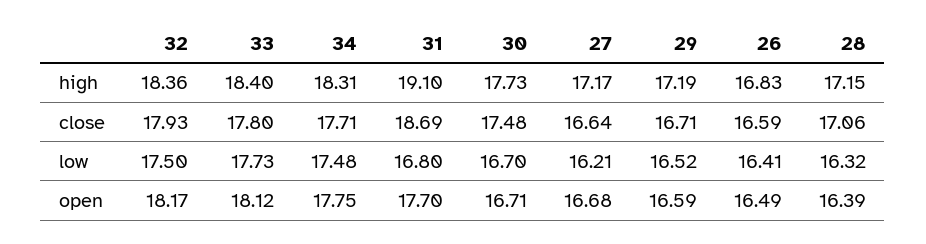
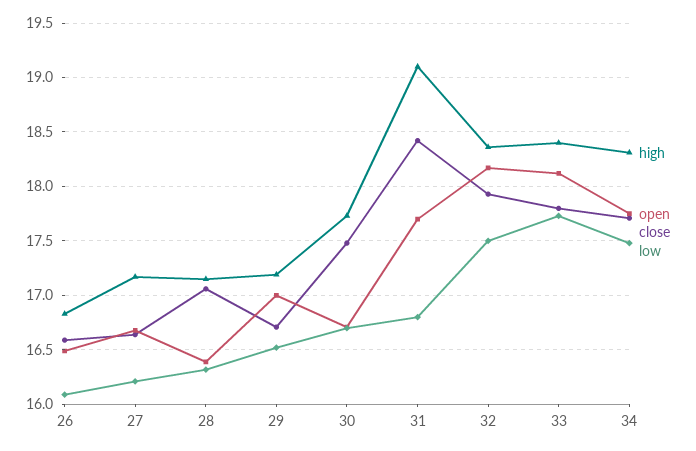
  {
    "high": {
      "32": 18.36,
      "33": 18.4,
      "34": 18.31,
      "31": 19.1,
      "30": 17.73,
      "27": 17.17,
      "29": 17.19,
      "26": 16.83,
      "28": 17.15
    },
    "close": {
      "32": 17.93,
      "33": 17.8,
      "34": 17.71,
-     "31": 18.69,
+     "31": 18.4,
      "30": 17.48,
      "27": 16.64,
      "29": 16.71,
      "26": 16.59,
      "28": 17.06
    },
    "low": {
      "32": 17.5,
      "33": 17.73,
      "34": 17.48,
      "31": 16.8,
      "30": 16.7,
      "27": 16.21,
      "29": 16.52,
-     "26": 16.41,
+     "26": 16.1,
      "28": 16.32
    },
    "open": {
      "32": 18.17,
      "33": 18.12,
      "34": 17.75,
      "31": 17.7,
      "30": 16.71,
      "27": 16.68,
-     "29": 16.59,
+     "29": 17,
      "26": 16.49,
      "28": 16.39
    }
  }

